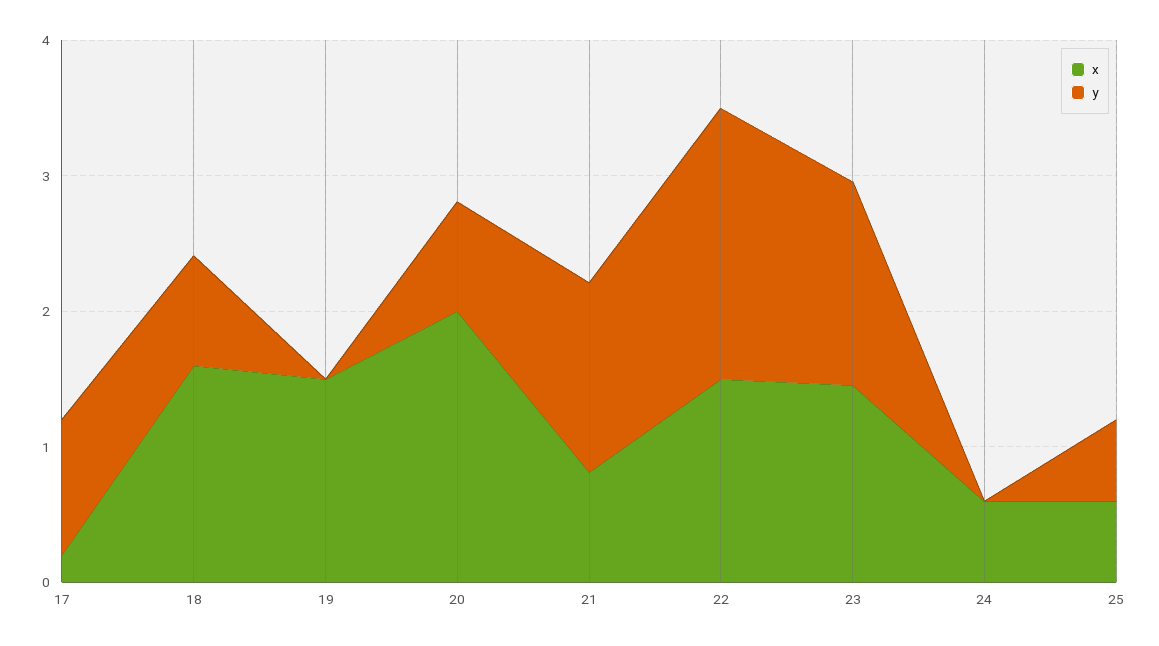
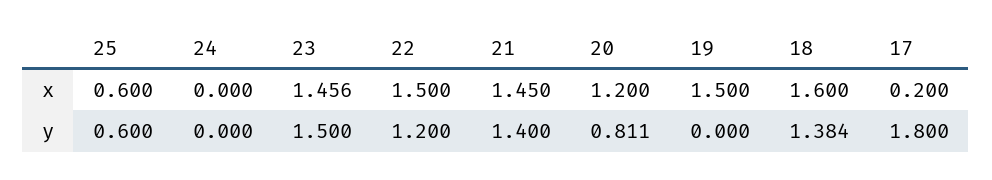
  {
    "x": {
      "17": 0.2,
      "18": 1.6,
      "19": 1.5,
-     "20": 2,
+     "20": 1.2,
-     "21": 0.8,
+     "21": 1.45,
      "22": 1.5,
      "23": 1.456,
-     "24": 0.6,
+     "24": 0,
      "25": 0.6
    },
    "y": {
-     "17": 1,
+     "17": 1.8,
-     "18": 0.8,
+     "18": 1.384,
      "19": 0,
      "20": 0.811,
      "21": 1.4,
-     "22": 2,
+     "22": 1.2,
      "23": 1.5,
      "24": 0,
      "25": 0.6
    }
  }

